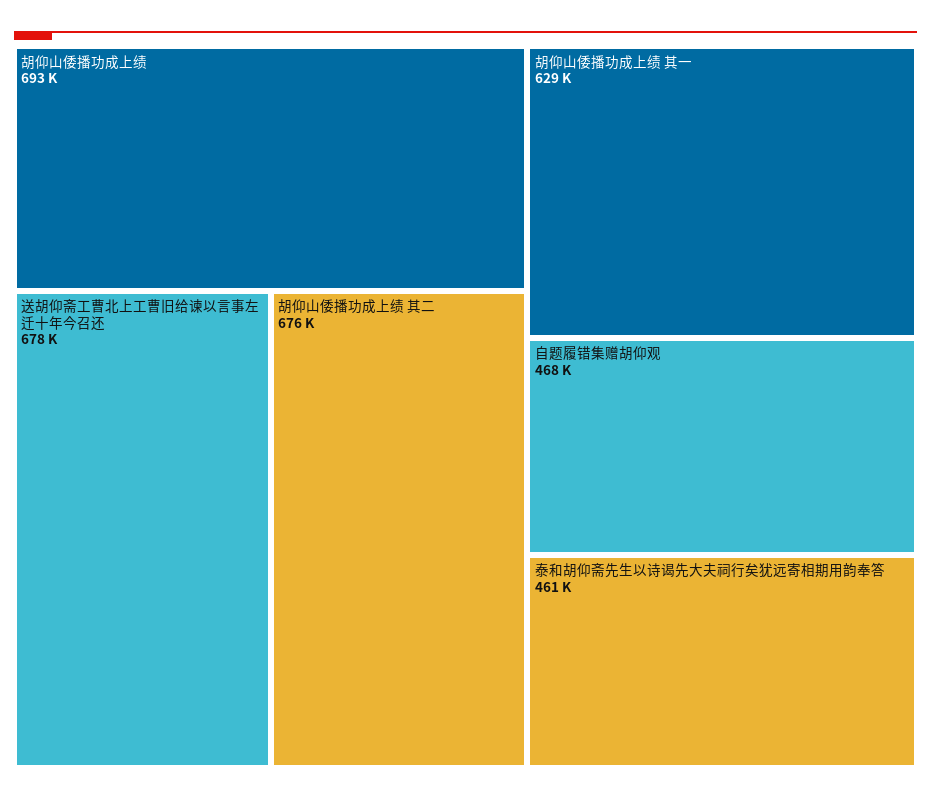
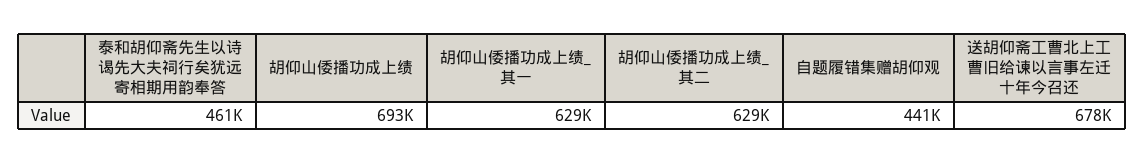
  {
    "胡仰山倭播功成上绩": 693000,
    "送胡仰斋工曹北上工曹旧给谏以言事左迁十年今召还": 678000,
-   "胡仰山倭播功成上绩 其二": 676000,
+   "胡仰山倭播功成上绩 其二": 629000,
    "胡仰山倭播功成上绩 其一": 629000,
-   "自题履错集赠胡仰观": 468000,
+   "自题履错集赠胡仰观": 441000,
    "泰和胡仰斋先生以诗谒先大夫祠行矣犹远寄相期用韵奉答": 461000
  }

